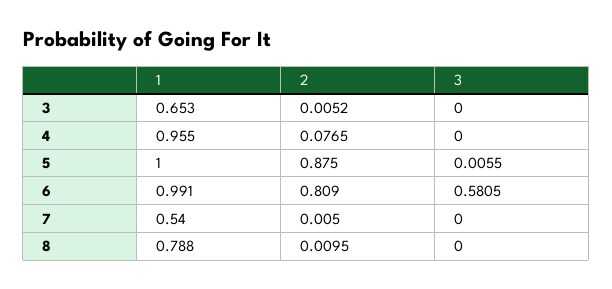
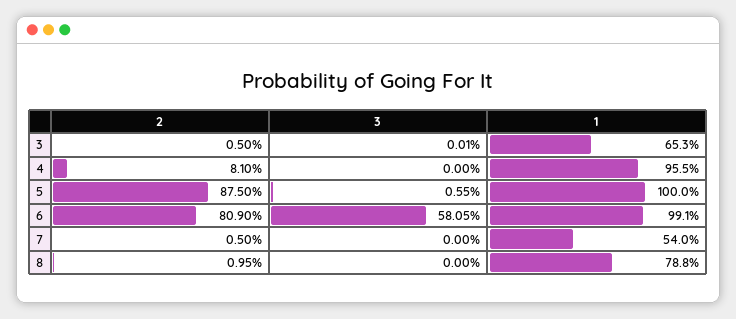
  {
    "1": {
      "3": 0.653,
      "4": 0.955,
      "5": 1,
      "6": 0.991,
      "7": 0.54,
      "8": 0.788
    },
    "2": {
-     "3": 0.0052,
+     "3": 0.005,
-     "4": 0.0765,
+     "4": 0.081,
      "5": 0.875,
      "6": 0.809,
      "7": 0.005,
      "8": 0.0095
    },
    "3": {
-     "3": 0,
+     "3": 0.0001,
      "4": 0,
      "5": 0.0055,
      "6": 0.5805,
      "7": 0,
      "8": 0
    }
  }

